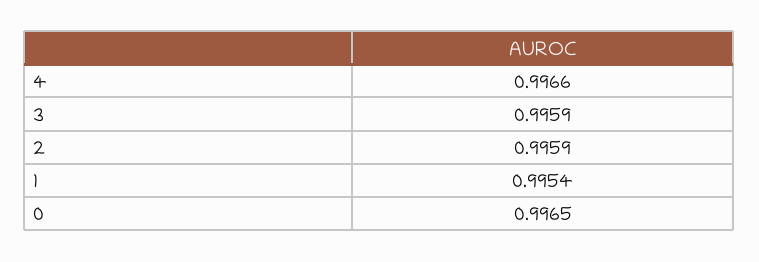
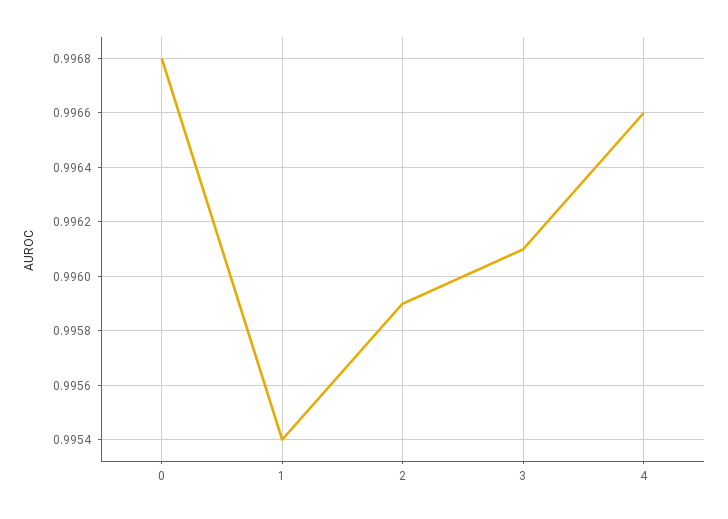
  {
    "4": 0.9966,
-   "3": 0.9959,
+   "3": 0.9961,
    "2": 0.9959,
    "1": 0.9954,
-   "0": 0.9965
+   "0": 0.9968
  }

